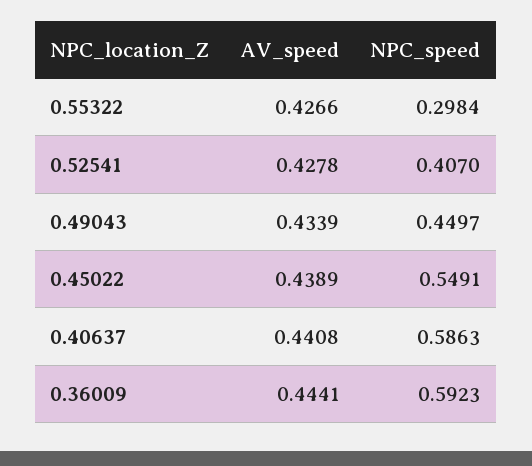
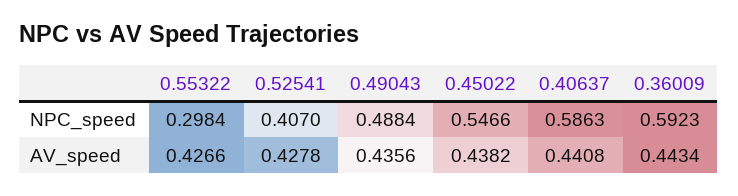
  {
    "AV_speed": {
      "0.55322": 0.4266,
      "0.52541": 0.4278,
-     "0.49043": 0.4339,
+     "0.49043": 0.4356,
-     "0.45022": 0.4389,
+     "0.45022": 0.4382,
      "0.40637": 0.4408,
-     "0.36009": 0.4441
+     "0.36009": 0.4434
    },
    "NPC_speed": {
      "0.55322": 0.2984,
      "0.52541": 0.407,
-     "0.49043": 0.4497,
+     "0.49043": 0.4884,
-     "0.45022": 0.5491,
+     "0.45022": 0.5466,
      "0.40637": 0.5863,
      "0.36009": 0.5923
    }
  }

